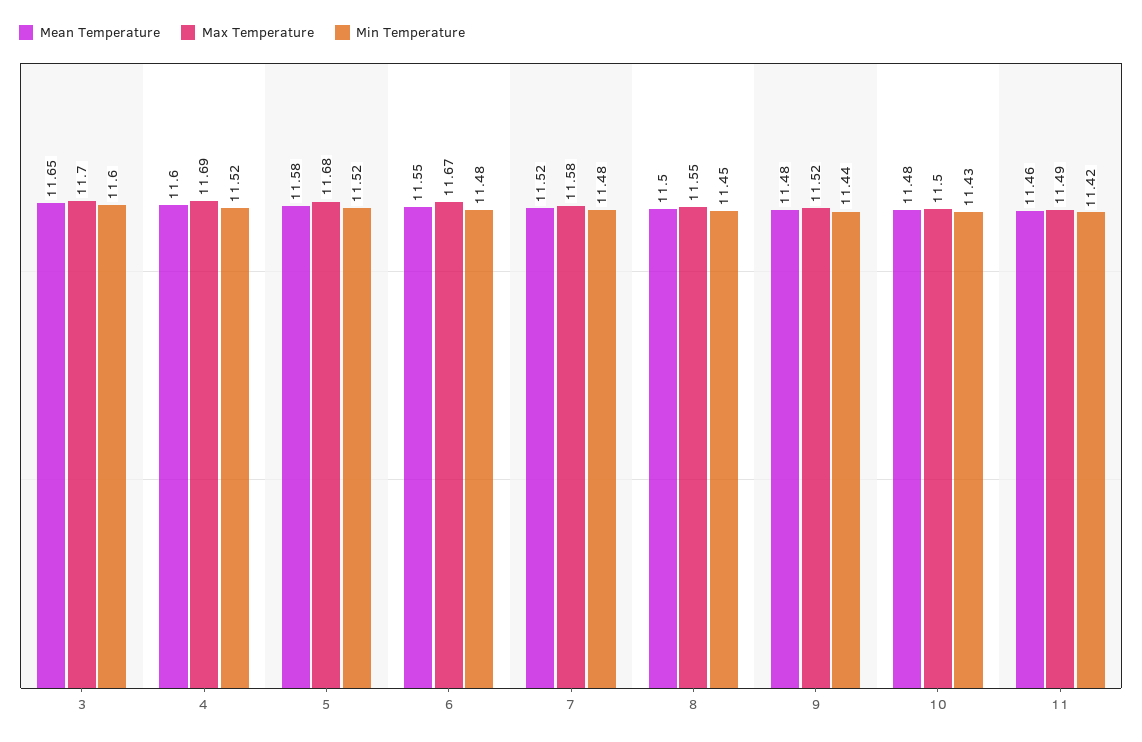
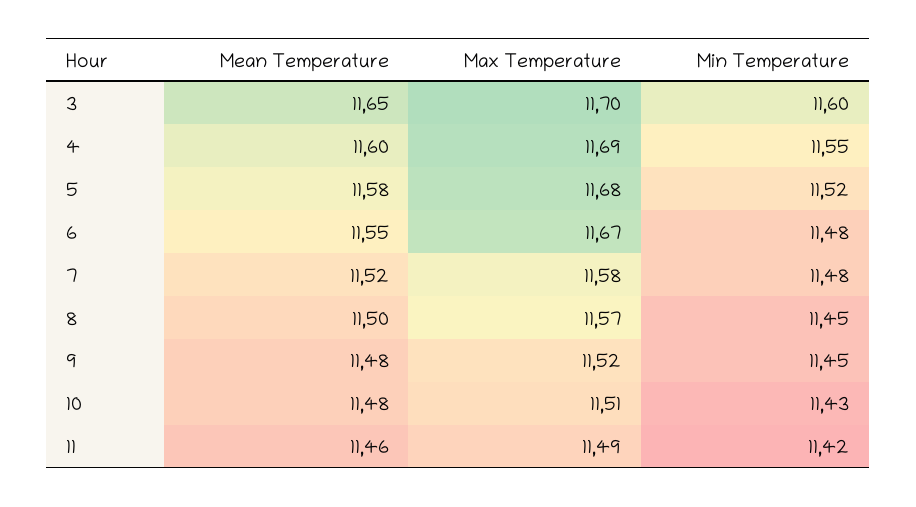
  {
    "Mean Temperature": {
      "3": 11.65,
      "4": 11.6,
      "5": 11.58,
      "6": 11.55,
      "7": 11.52,
      "8": 11.5,
      "9": 11.48,
      "10": 11.48,
      "11": 11.46
    },
    "Max Temperature": {
      "3": 11.7,
      "4": 11.69,
      "5": 11.68,
      "6": 11.67,
      "7": 11.58,
-     "8": 11.55,
+     "8": 11.57,
      "9": 11.52,
-     "10": 11.5,
+     "10": 11.51,
      "11": 11.49
    },
    "Min Temperature": {
      "3": 11.6,
-     "4": 11.52,
+     "4": 11.55,
      "5": 11.52,
      "6": 11.48,
      "7": 11.48,
      "8": 11.45,
-     "9": 11.44,
+     "9": 11.45,
      "10": 11.43,
      "11": 11.42
    }
  }

